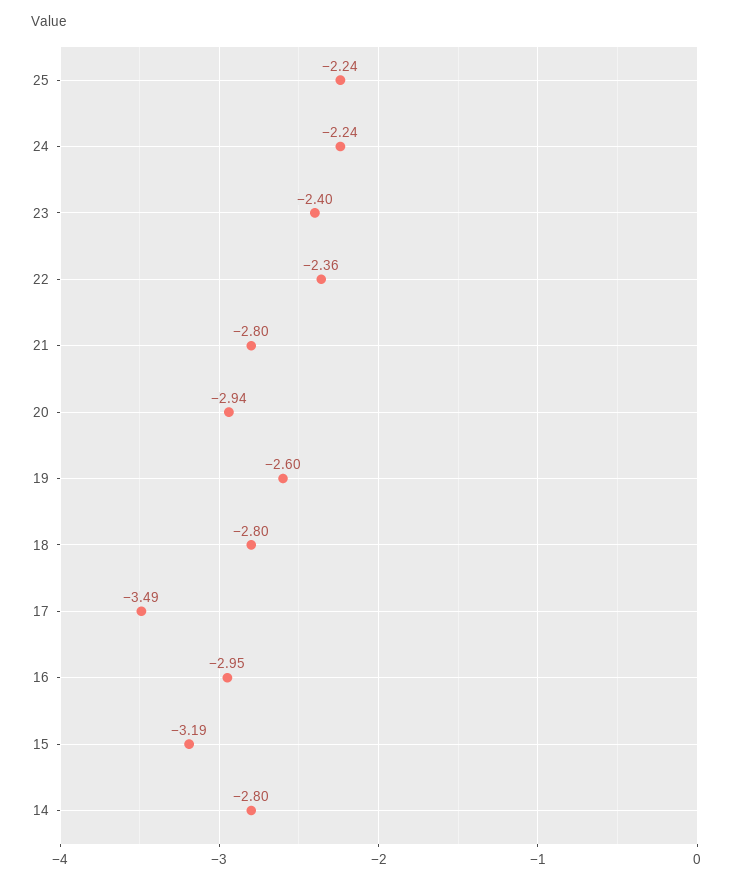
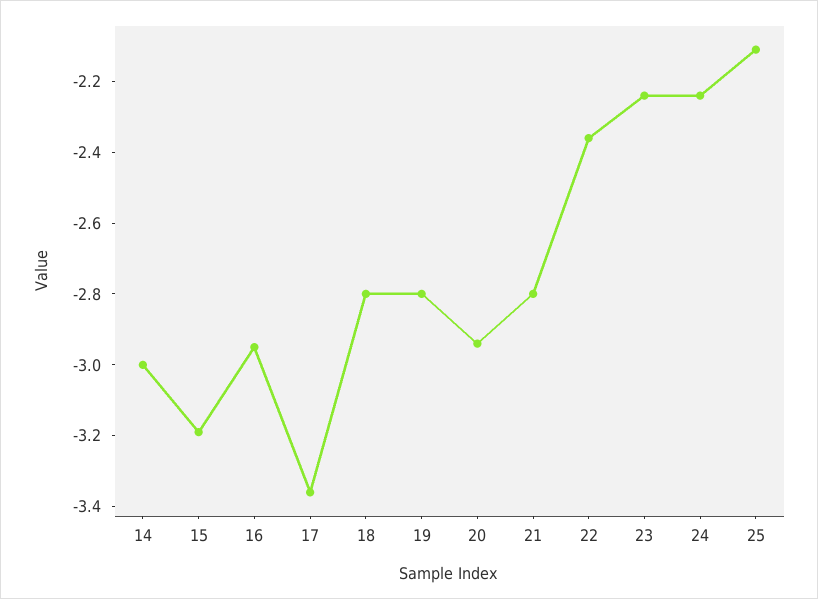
  {
-   "25": -2.24,
+   "25": -2.1,
    "24": -2.24,
-   "23": -2.4,
+   "23": -2.25,
    "22": -2.36,
    "21": -2.8,
    "20": -2.94,
-   "19": -2.6,
+   "19": -2.8,
    "18": -2.8,
-   "17": -3.49,
+   "17": -3.35,
    "16": -2.95,
    "15": -3.19,
-   "14": -2.8
+   "14": -3
  }

